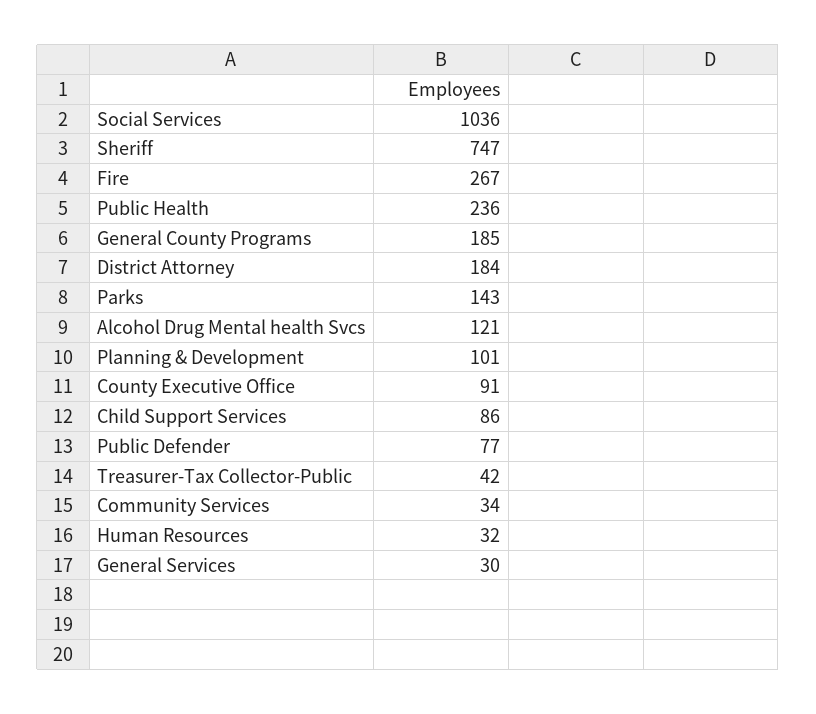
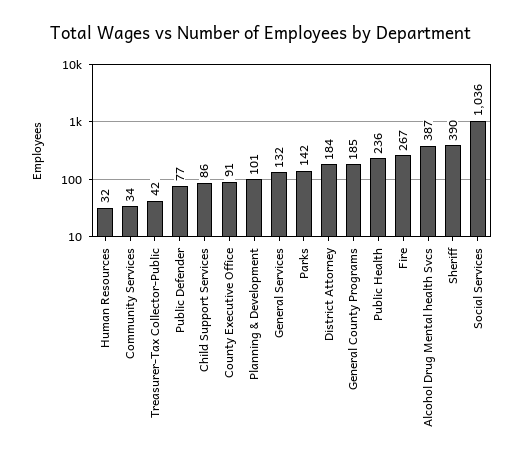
  {
    "Social Services": 1036,
-   "Sheriff": 747,
+   "Sheriff": 390,
    "Fire": 267,
    "Public Health": 236,
    "General County Programs": 185,
    "District Attorney": 184,
-   "Parks": 143,
+   "Parks": 142,
-   "Alcohol Drug Mental health Svcs": 121,
+   "Alcohol Drug Mental health Svcs": 387,
    "Planning & Development": 101,
    "County Executive Office": 91,
    "Child Support Services": 86,
    "Public Defender": 77,
    "Treasurer-Tax Collector-Public": 42,
    "Community Services": 34,
    "Human Resources": 32,
-   "General Services": 30
+   "General Services": 132
  }

